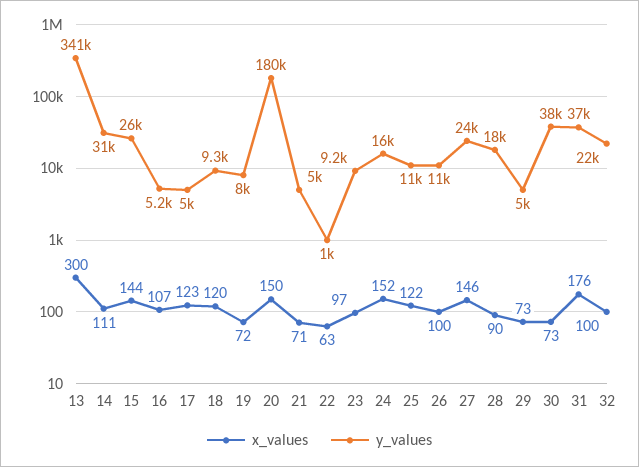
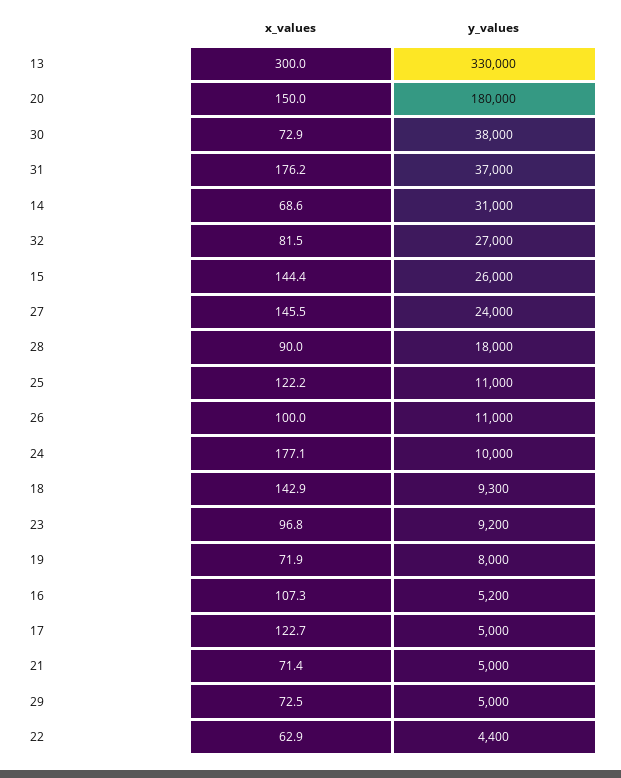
  {
    "x_values": {
      "13": 300,
-     "14": 111,
+     "14": 68.6,
      "15": 144.4,
      "16": 107.3,
      "17": 122.7,
-     "18": 120,
+     "18": 142.9,
      "19": 71.9,
      "20": 150,
      "21": 71.4,
      "22": 62.9,
      "23": 96.8,
-     "24": 152,
+     "24": 177.1,
      "25": 122.2,
      "26": 100,
      "27": 145.5,
      "28": 90,
      "29": 72.5,
      "30": 72.9,
      "31": 176.2,
-     "32": 100
+     "32": 81.5
    },
    "y_values": {
-     "13": 341000,
+     "13": 330000,
      "14": 31000,
      "15": 26000,
      "16": 5200,
      "17": 5000,
      "18": 9300,
      "19": 8000,
      "20": 180000,
      "21": 5000,
-     "22": 1000,
+     "22": 4400,
      "23": 9200,
-     "24": 16000,
+     "24": 10000,
      "25": 11000,
      "26": 11000,
      "27": 24000,
      "28": 18000,
      "29": 5000,
      "30": 38000,
      "31": 37000,
-     "32": 22000
+     "32": 27000
    }
  }

